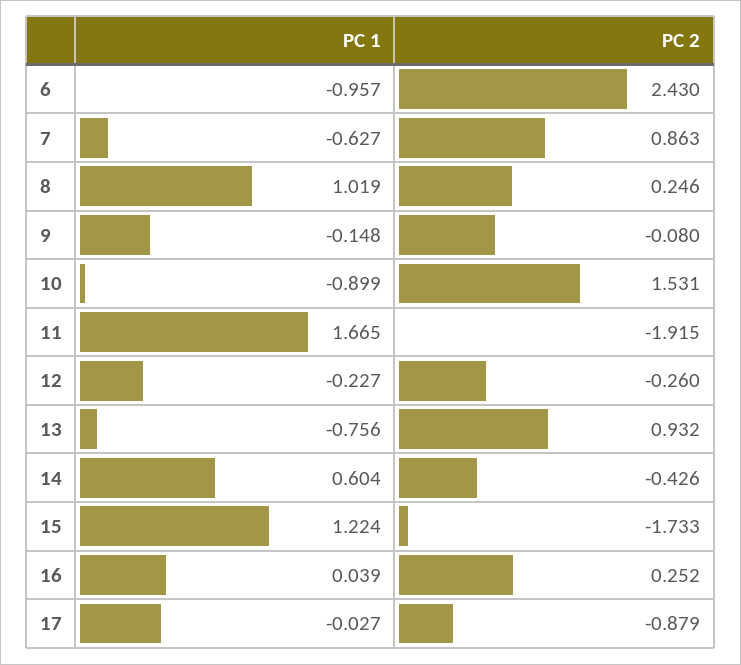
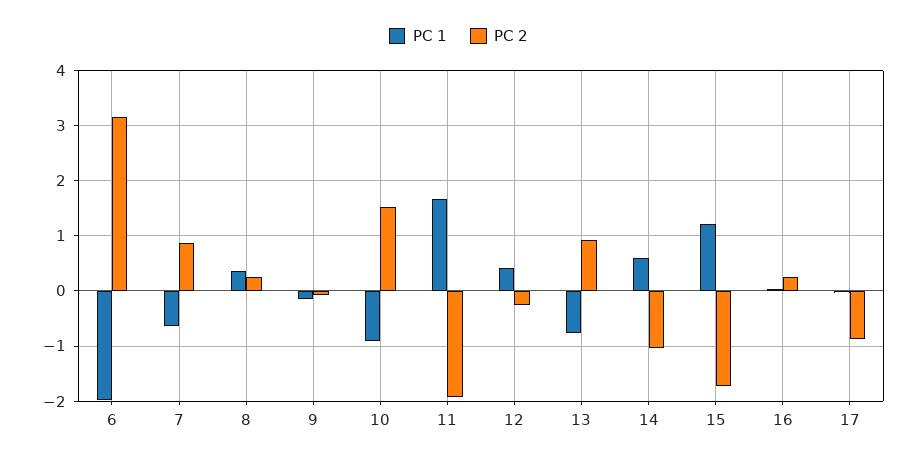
  {
    "PC 1": {
-     "6": -0.957,
+     "6": -2,
      "7": -0.627,
-     "8": 1.019,
+     "8": 0.4,
      "9": -0.148,
      "10": -0.899,
      "11": 1.665,
-     "12": -0.227,
+     "12": 0.4,
      "13": -0.756,
      "14": 0.604,
      "15": 1.224,
      "16": 0.039,
      "17": -0.027
    },
    "PC 2": {
-     "6": 2.43,
+     "6": 3.2,
      "7": 0.863,
      "8": 0.246,
      "9": -0.08,
      "10": 1.531,
      "11": -1.915,
      "12": -0.26,
      "13": 0.932,
-     "14": -0.426,
+     "14": -1,
      "15": -1.733,
      "16": 0.252,
      "17": -0.879
    }
  }

